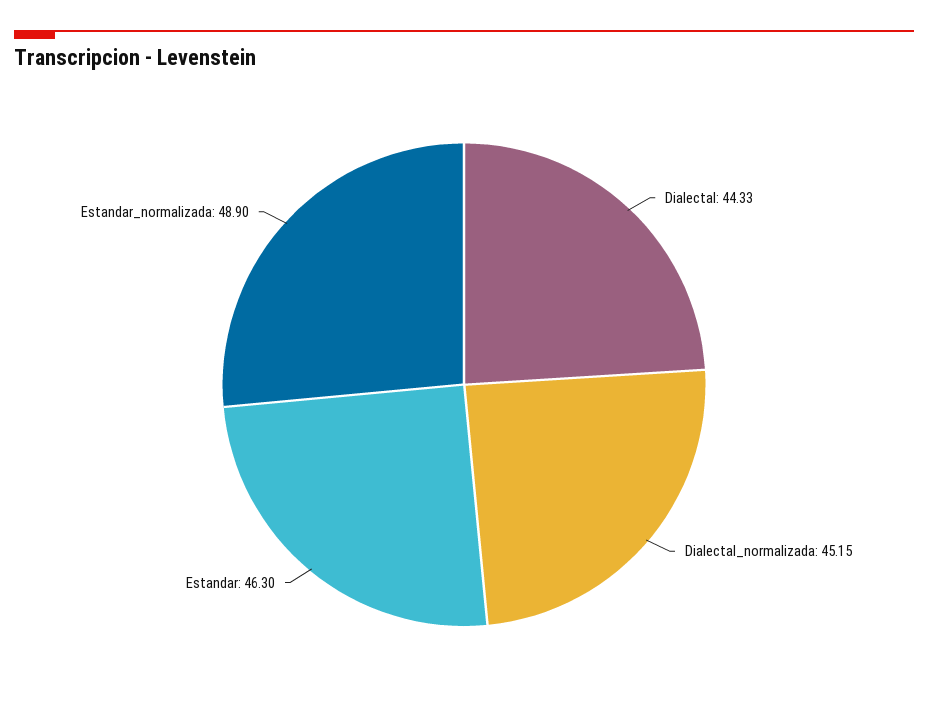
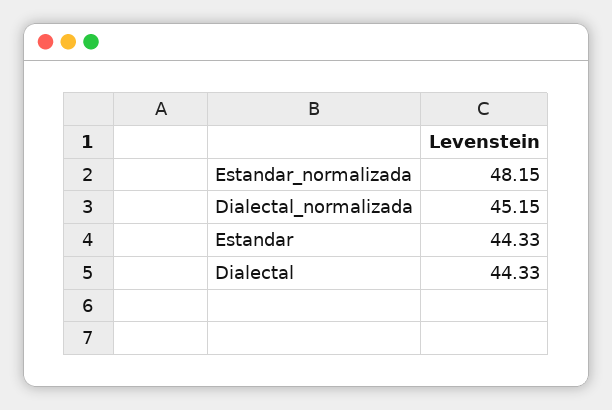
  {
    "Dialectal": 44.33,
    "Dialectal_normalizada": 45.15,
-   "Estandar": 46.3,
+   "Estandar": 44.33,
-   "Estandar_normalizada": 48.9
+   "Estandar_normalizada": 48.15
  }

